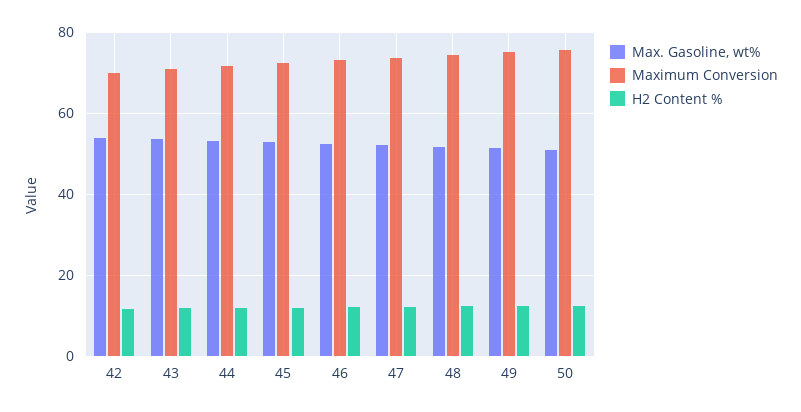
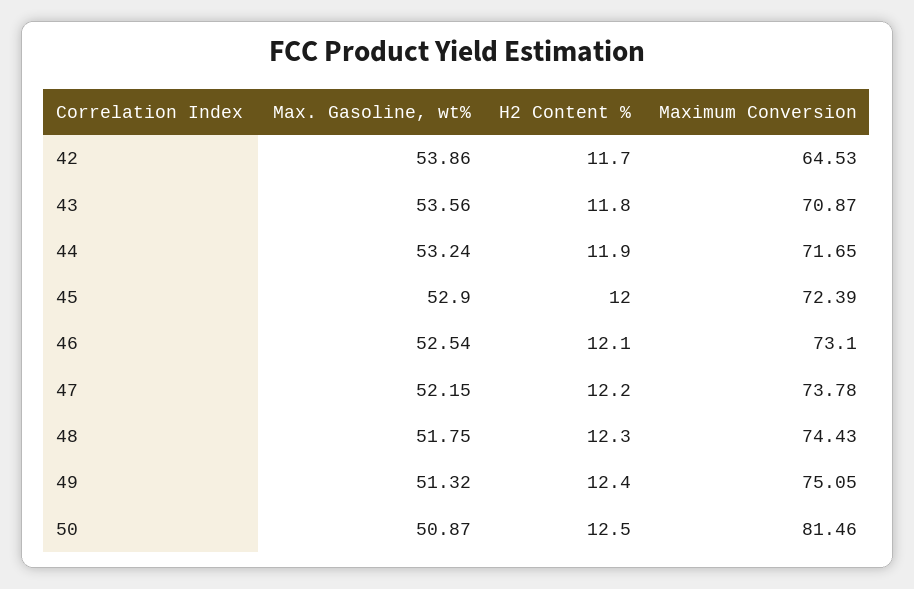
  {
    "Max. Gasoline, wt%": {
      "42": 53.86,
      "43": 53.56,
      "44": 53.24,
      "45": 52.9,
      "46": 52.54,
      "47": 52.15,
      "48": 51.75,
      "49": 51.32,
      "50": 50.87
    },
    "Maximum Conversion": {
-     "42": 70,
+     "42": 64.53,
      "43": 70.87,
      "44": 71.65,
      "45": 72.39,
      "46": 73.1,
      "47": 73.78,
      "48": 74.43,
      "49": 75.05,
-     "50": 76
+     "50": 81.46
    },
    "H2 Content %": {
      "42": 11.7,
      "43": 11.8,
      "44": 11.9,
      "45": 12,
      "46": 12.1,
      "47": 12.2,
      "48": 12.3,
      "49": 12.4,
      "50": 12.5
    }
  }

